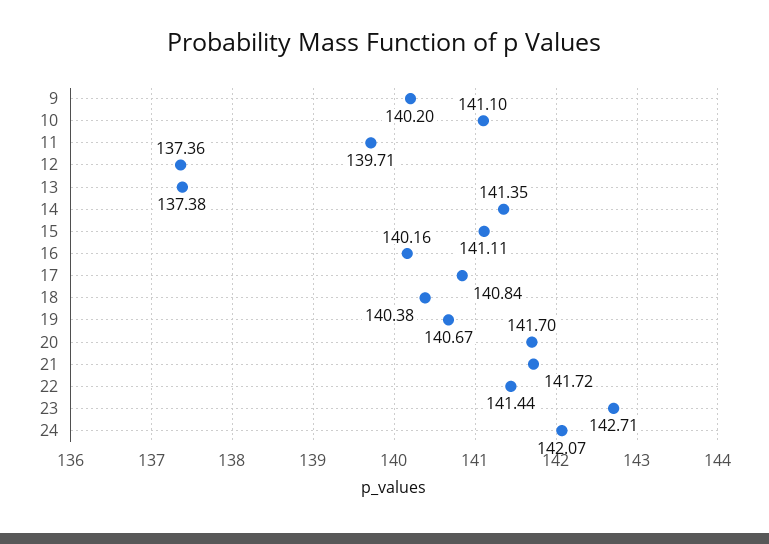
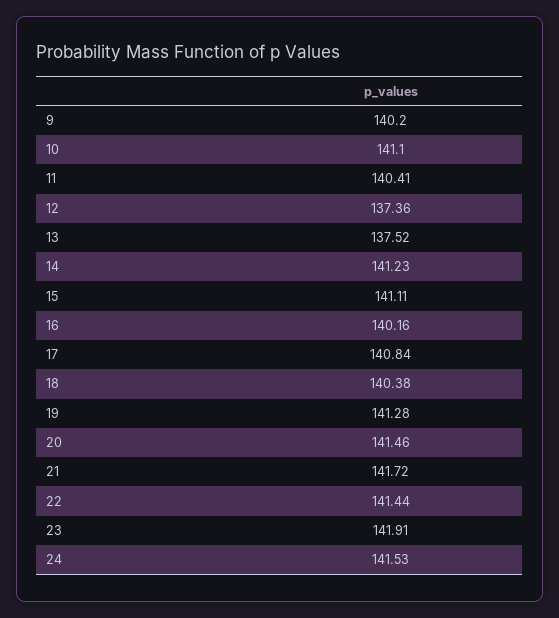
  {
    "9": 140.2,
    "10": 141.1,
-   "11": 139.71,
+   "11": 140.41,
    "12": 137.36,
-   "13": 137.38,
+   "13": 137.52,
-   "14": 141.35,
+   "14": 141.23,
    "15": 141.11,
    "16": 140.16,
    "17": 140.84,
    "18": 140.38,
-   "19": 140.67,
+   "19": 141.28,
-   "20": 141.7,
+   "20": 141.46,
    "21": 141.72,
    "22": 141.44,
-   "23": 142.71,
+   "23": 141.91,
-   "24": 142.07
+   "24": 141.53
  }

